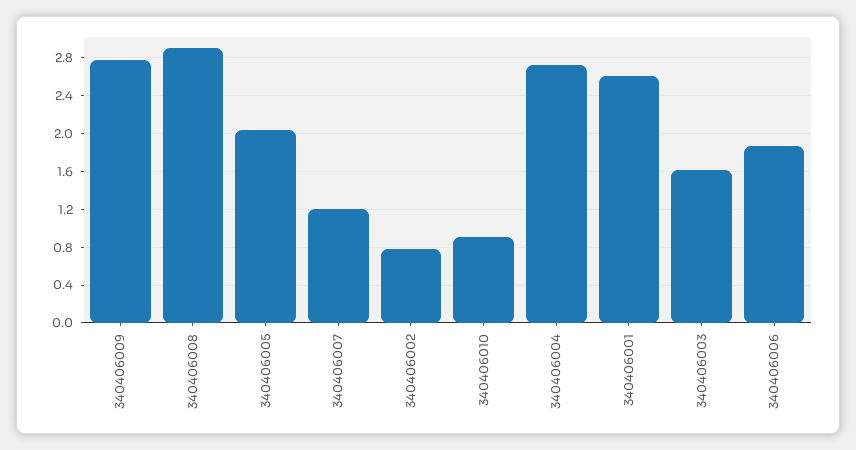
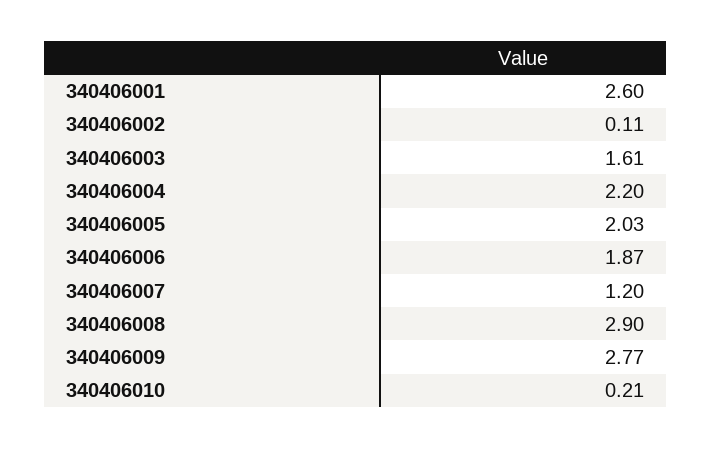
  {
    "340406009": 2.77,
    "340406008": 2.9,
    "340406005": 2.03,
    "340406007": 1.2,
-   "340406002": 0.8,
+   "340406002": 0.11,
-   "340406010": 0.9,
+   "340406010": 0.21,
-   "340406004": 2.7,
+   "340406004": 2.2,
    "340406001": 2.6,
    "340406003": 1.61,
    "340406006": 1.87
  }

